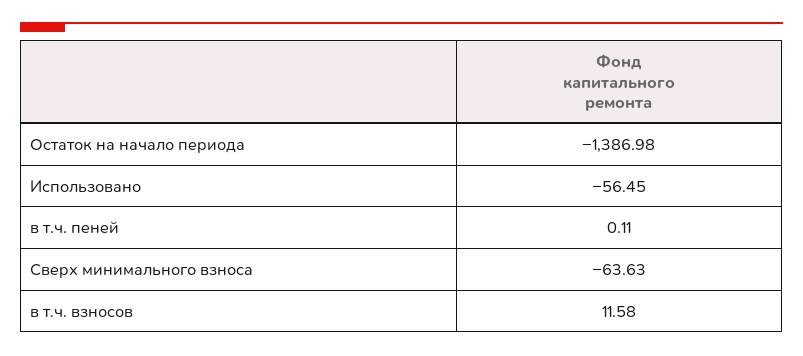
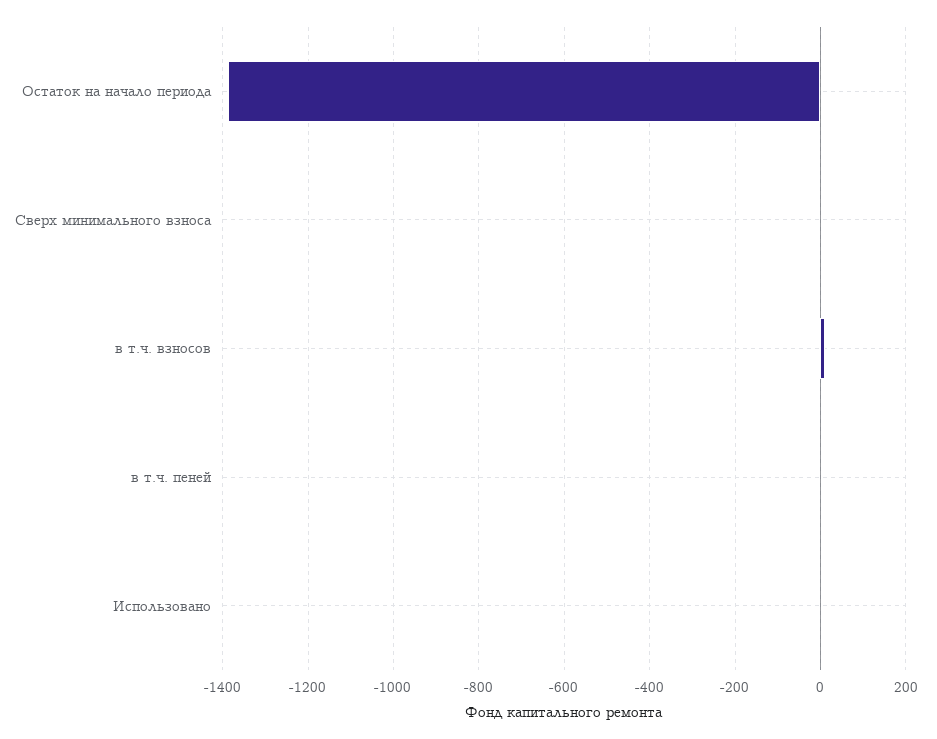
  {
    "Остаток на начало периода": -1386.98,
-   "Использовано": -56.45,
+   "Использовано": 0,
    "в т.ч. пеней": 0.11,
-   "Сверх минимального взноса": -63.63,
+   "Сверх минимального взноса": 0,
    "в т.ч. взносов": 11.58
  }

